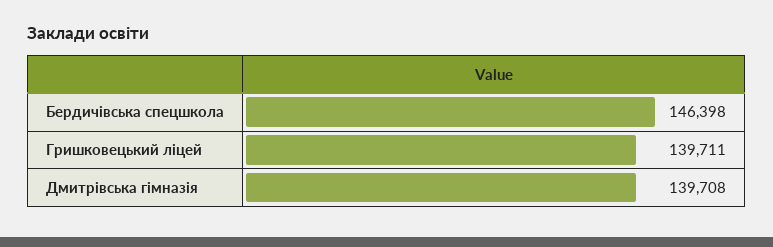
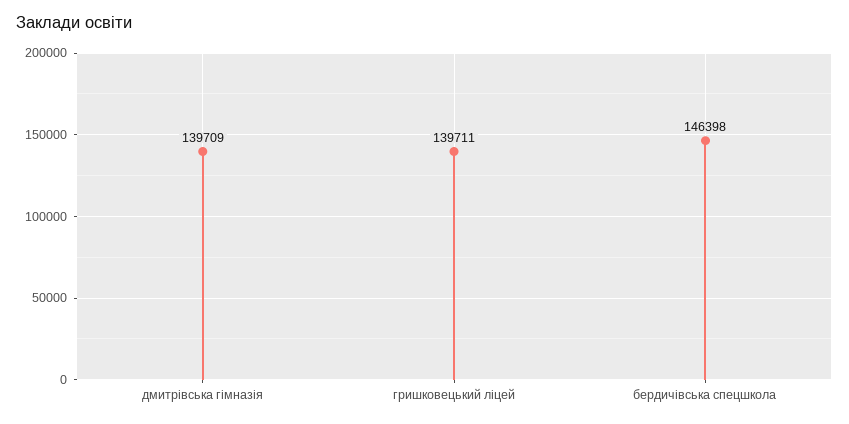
  {
    "Бердичівська спецшкола": 146398,
    "Гришковецький ліцей": 139711,
-   "Дмитрівська гімназія": 139708
+   "Дмитрівська гімназія": 139709
  }

